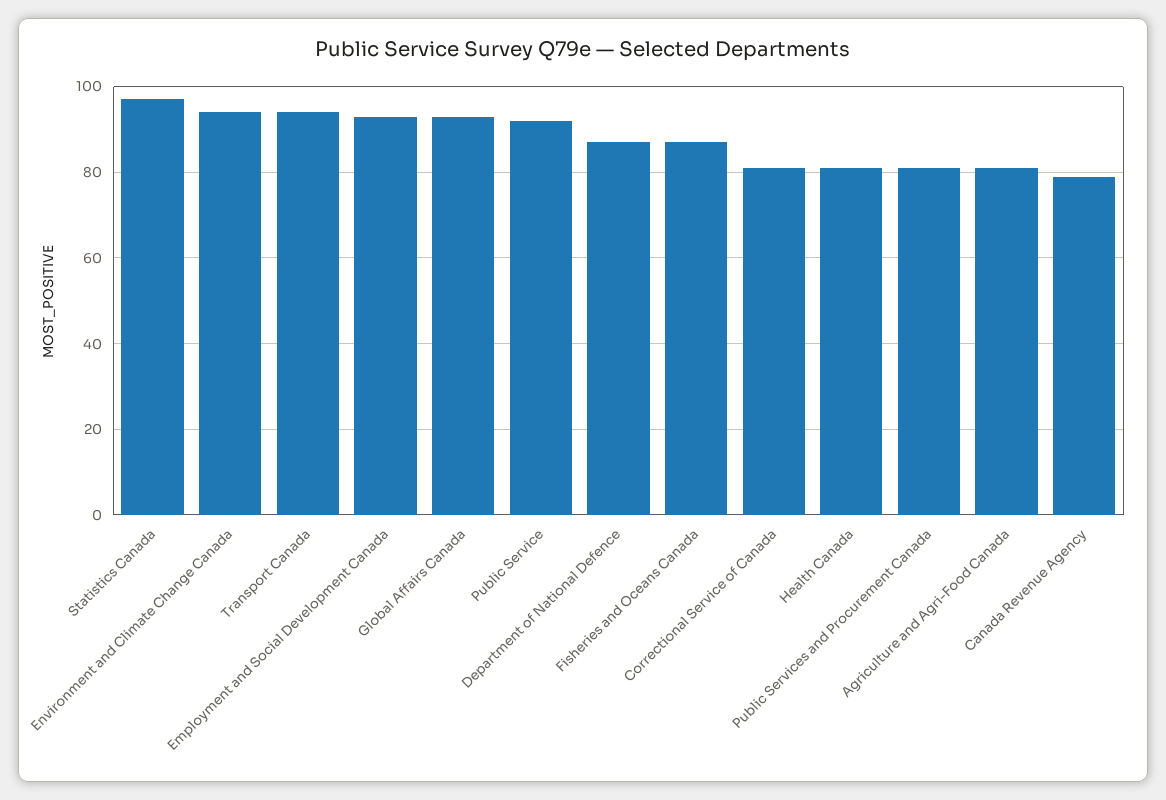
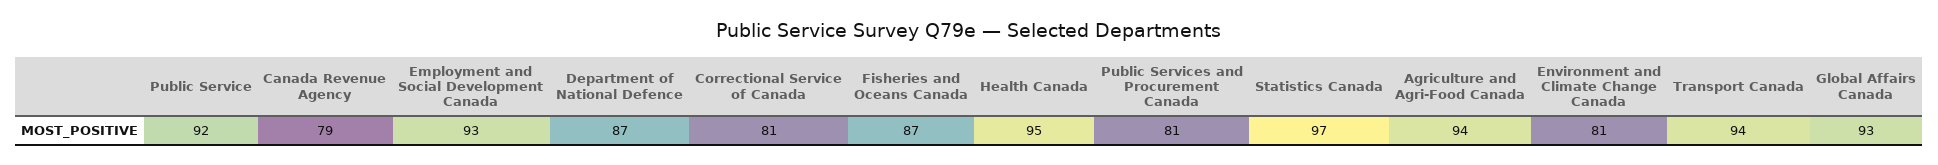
  {
    "Statistics Canada": 97,
-   "Environment and Climate Change Canada": 95,
+   "Environment and Climate Change Canada": 81,
    "Transport Canada": 94,
    "Employment and Social Development Canada": 93,
    "Global Affairs Canada": 93,
    "Public Service": 92,
    "Department of National Defence": 87,
    "Fisheries and Oceans Canada": 87,
    "Correctional Service of Canada": 81,
-   "Health Canada": 80,
+   "Health Canada": 95,
    "Public Services and Procurement Canada": 81,
-   "Agriculture and Agri-Food Canada": 80,
+   "Agriculture and Agri-Food Canada": 94,
    "Canada Revenue Agency": 79
  }

